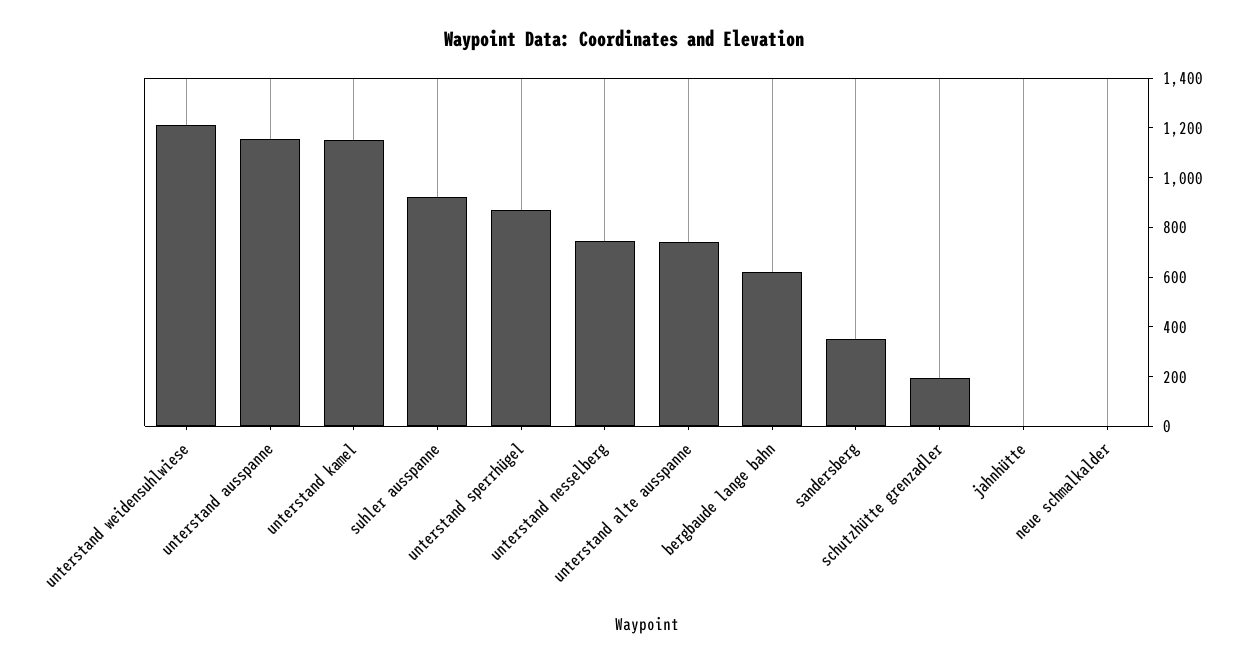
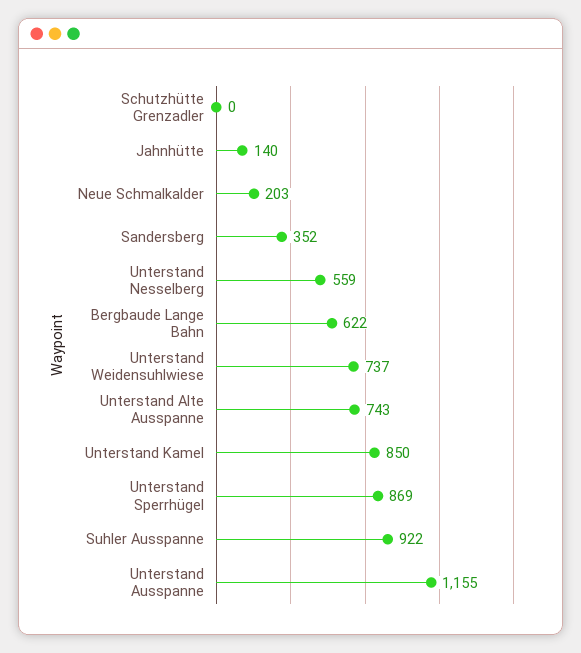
  {
-   "unterstand weidensuhlwiese": 1200,
+   "unterstand weidensuhlwiese": 737,
    "unterstand ausspanne": 1155,
-   "unterstand kamel": 1150,
+   "unterstand kamel": 850,
    "suhler ausspanne": 922,
    "unterstand sperrhügel": 869,
-   "unterstand nesselberg": 750,
+   "unterstand nesselberg": 559,
    "unterstand alte ausspanne": 743,
    "bergbaude lange bahn": 622,
    "sandersberg": 352,
-   "schutzhütte grenzadler": 200,
+   "schutzhütte grenzadler": 0,
-   "jahnhütte": 0,
+   "jahnhütte": 140,
-   "neue schmalkalder": 0
+   "neue schmalkalder": 203
  }

